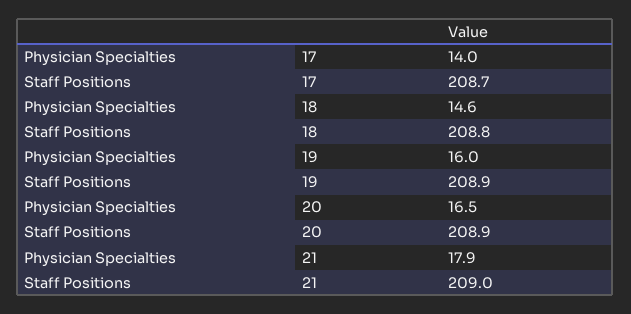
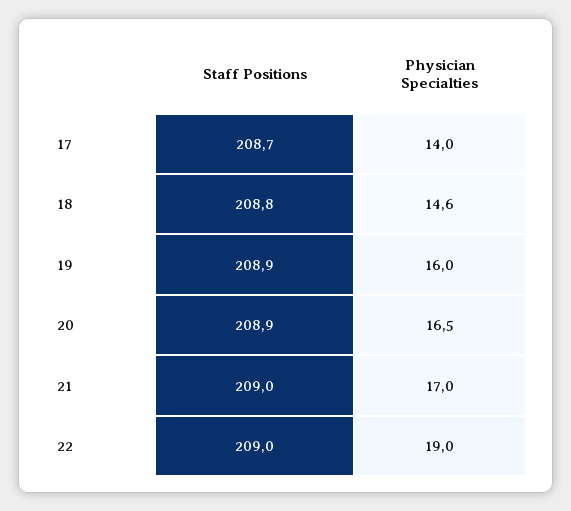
  {
    "Physician Specialties": {
      "17": 14,
      "18": 14.6,
      "19": 16,
      "20": 16.5,
-     "21": 17.9
+     "21": 17,
+     "22": 19
    },
    "Staff Positions": {
      "17": 208.7,
      "18": 208.8,
      "19": 208.9,
      "20": 208.9,
-     "21": 209
+     "21": 209,
+     "22": 209
    }
  }

